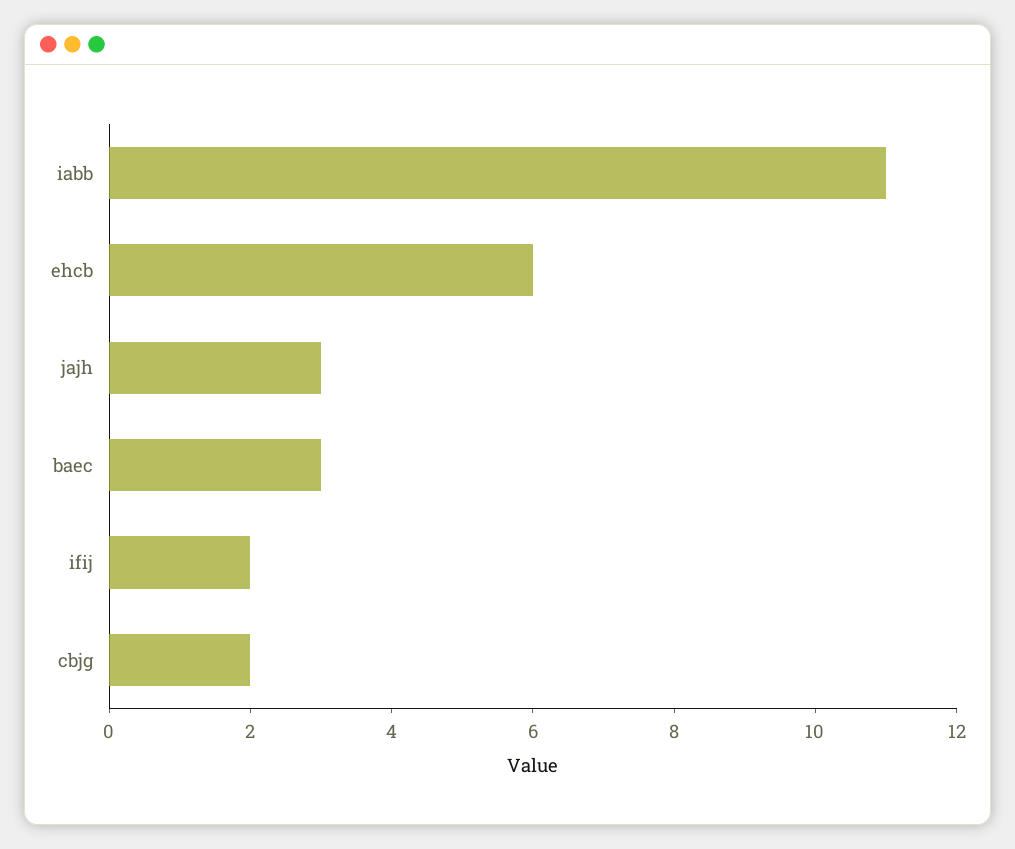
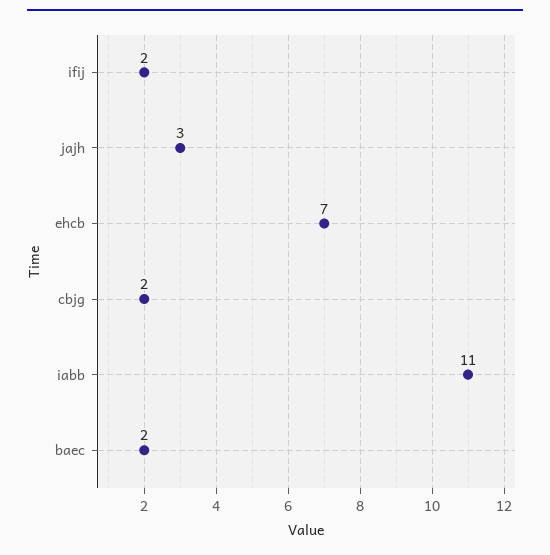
  {
    "iabb": 11,
-   "ehcb": 6,
+   "ehcb": 7,
    "jajh": 3,
-   "baec": 3,
+   "baec": 2,
    "ifij": 2,
    "cbjg": 2
  }

